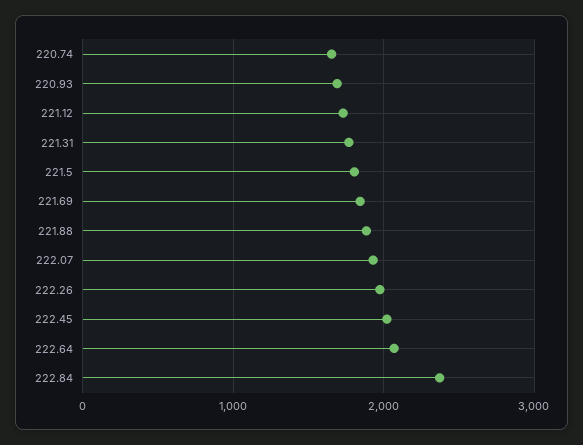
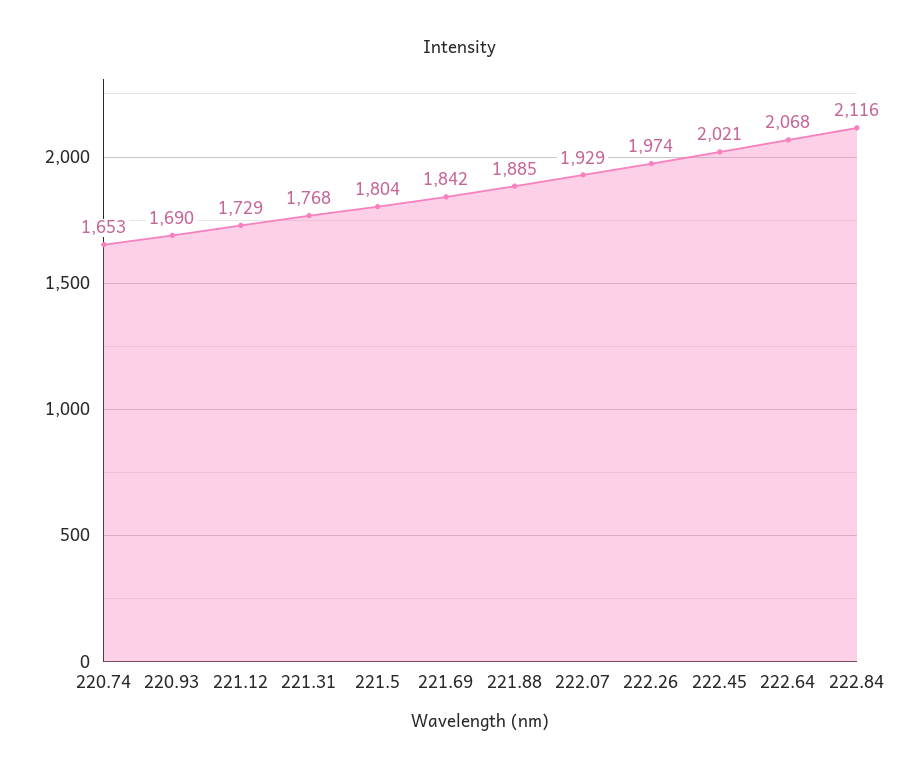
  {
    "220.74": 1653,
    "220.93": 1690,
    "221.12": 1729,
    "221.31": 1768,
    "221.5": 1804,
    "221.69": 1842,
    "221.88": 1885,
    "222.07": 1929,
    "222.26": 1974,
    "222.45": 2021,
    "222.64": 2068,
-   "222.84": 2400
+   "222.84": 2116
  }

